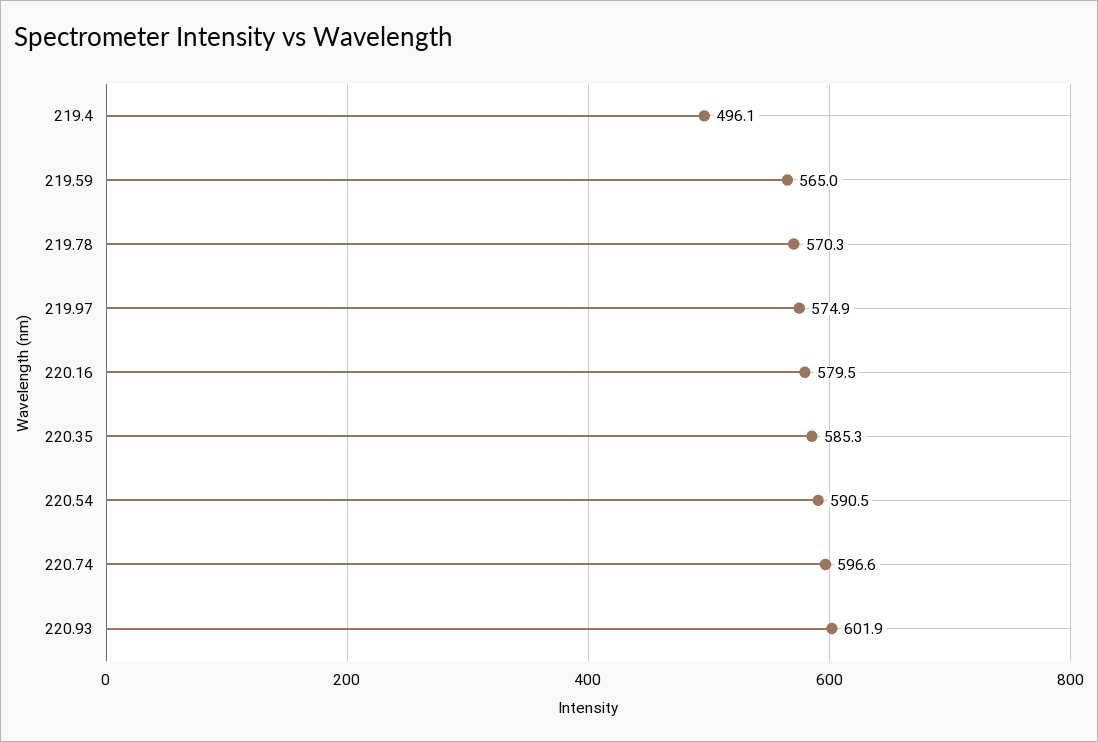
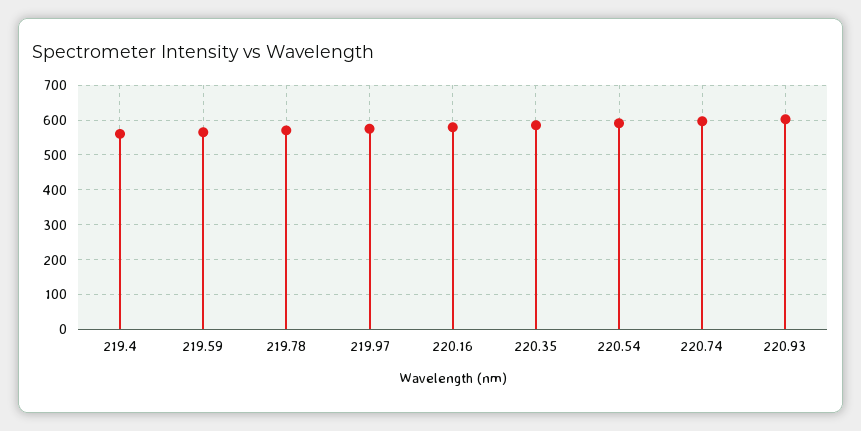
  {
-   "219.4": 496.1,
+   "219.4": 560,
    "219.59": 565,
    "219.78": 570.3,
    "219.97": 574.9,
    "220.16": 579.5,
    "220.35": 585.3,
    "220.54": 590.5,
    "220.74": 596.6,
    "220.93": 601.9
  }

